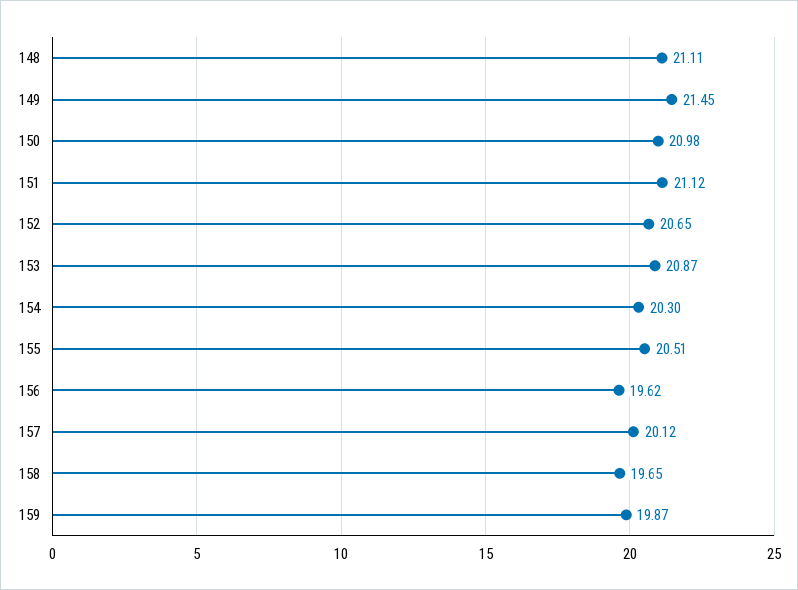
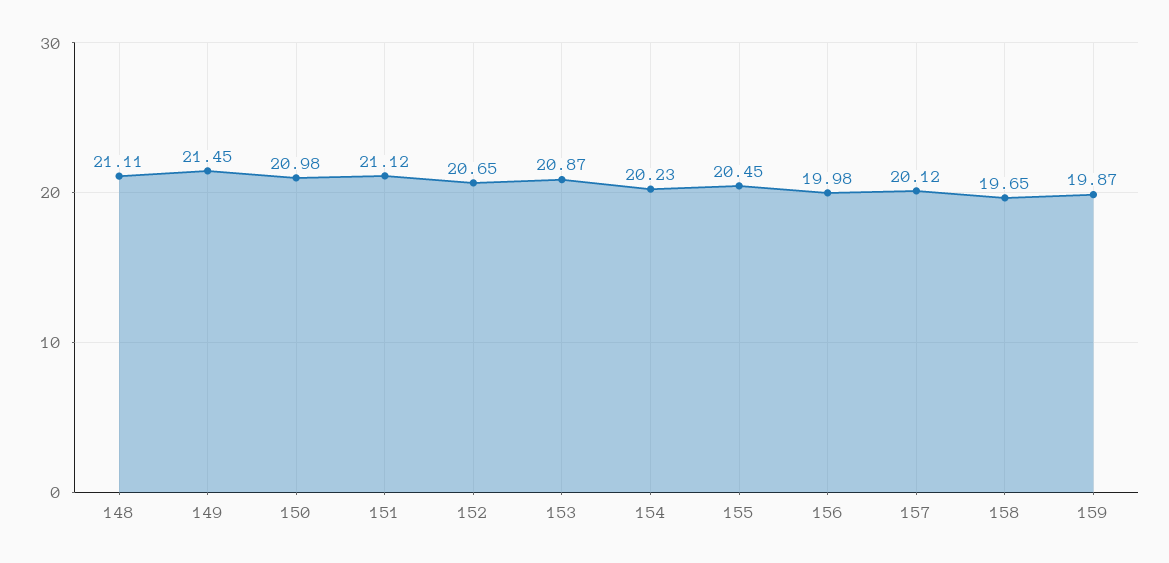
  {
    "148": 21.11,
    "149": 21.45,
    "150": 20.98,
    "151": 21.12,
    "152": 20.65,
    "153": 20.87,
-   "154": 20.3,
+   "154": 20.23,
-   "155": 20.51,
+   "155": 20.45,
-   "156": 19.62,
+   "156": 19.98,
    "157": 20.12,
    "158": 19.65,
    "159": 19.87
  }

